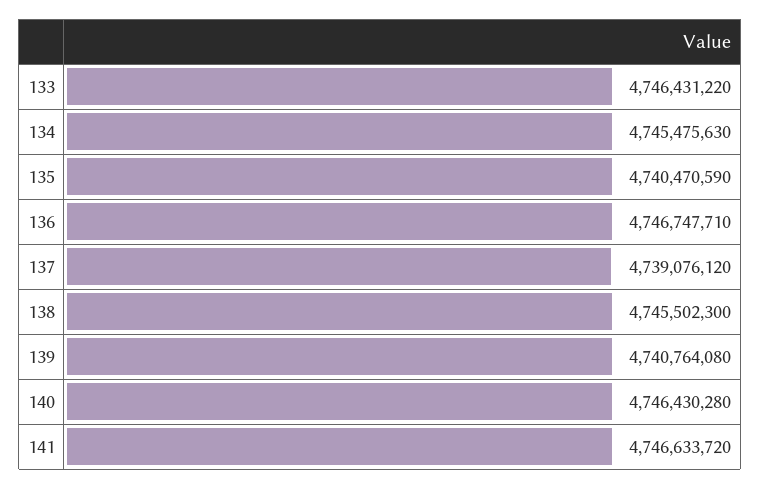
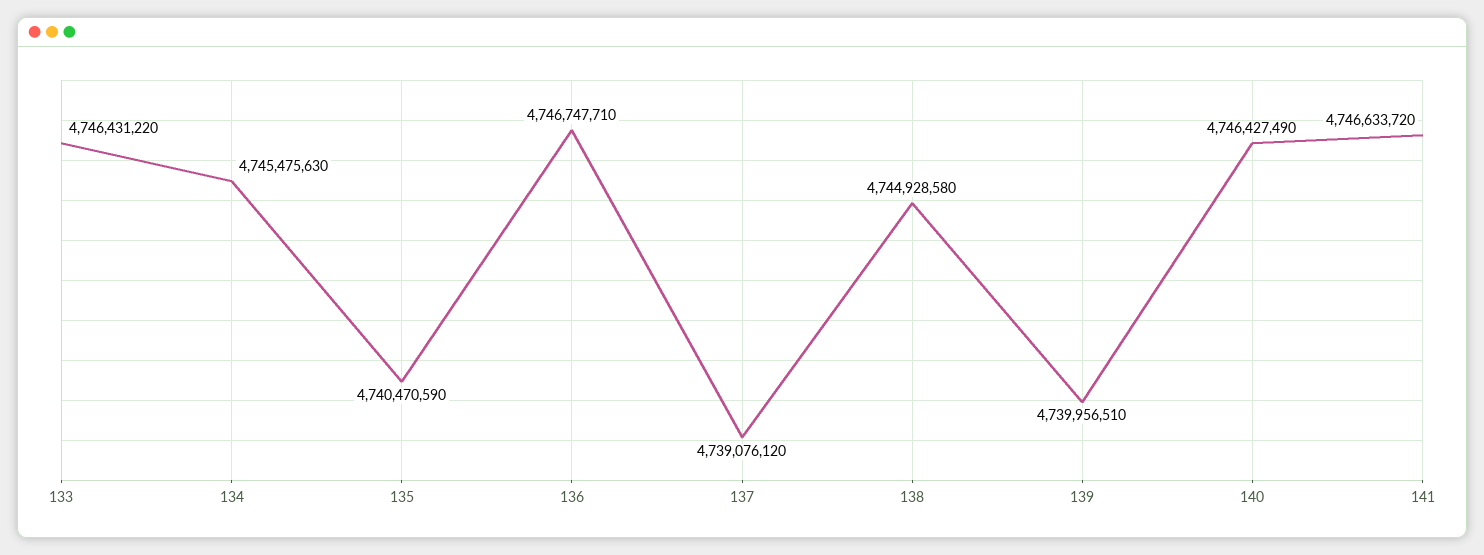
  {
    "133": 4746431220,
    "134": 4745475630,
    "135": 4740470590,
    "136": 4746747710,
    "137": 4739076120,
-   "138": 4745502300,
+   "138": 4744928580,
-   "139": 4740764080,
+   "139": 4739956510,
-   "140": 4746430280,
+   "140": 4746427490,
    "141": 4746633720
  }

